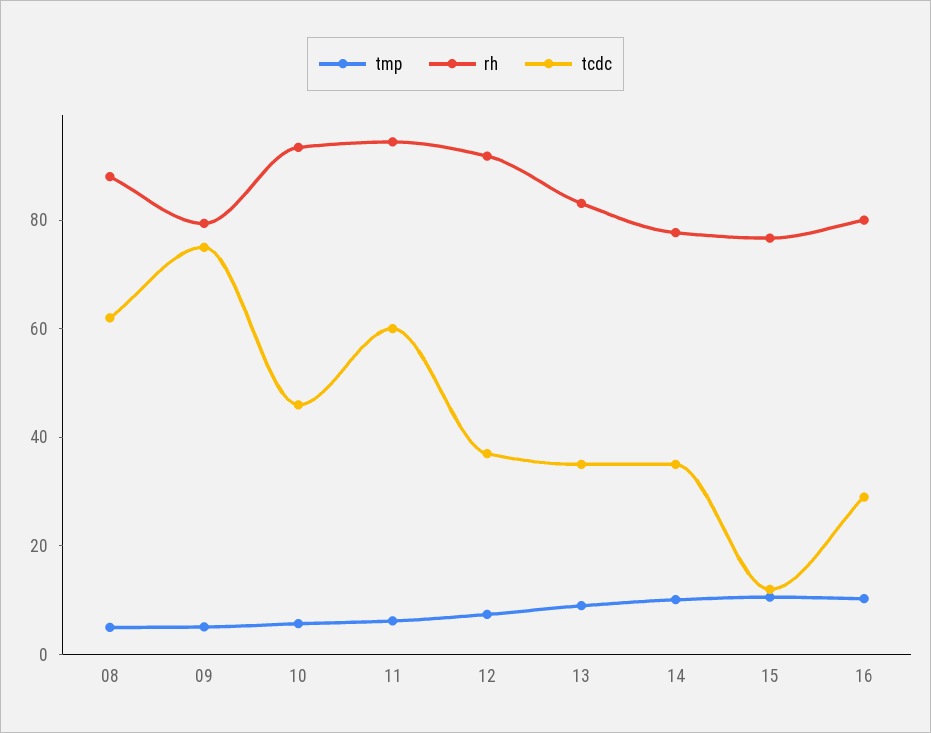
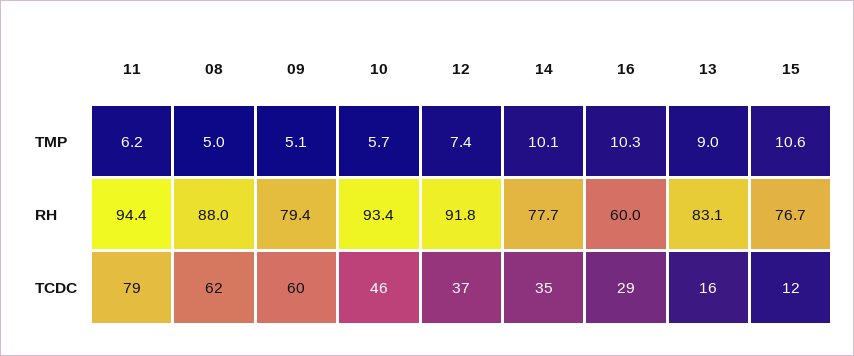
  {
    "tmp": {
      "08": 5,
      "09": 5.1,
      "10": 5.7,
      "11": 6.2,
      "12": 7.4,
      "13": 9,
      "14": 10.1,
      "15": 10.6,
      "16": 10.3
    },
    "rh": {
      "08": 88,
      "09": 79.4,
      "10": 93.4,
      "11": 94.4,
      "12": 91.8,
      "13": 83.1,
      "14": 77.7,
      "15": 76.7,
-     "16": 80
+     "16": 60
    },
    "tcdc": {
      "08": 62,
-     "09": 75,
+     "09": 60,
      "10": 46,
-     "11": 60,
+     "11": 79,
      "12": 37,
-     "13": 35,
+     "13": 16,
      "14": 35,
      "15": 12,
      "16": 29
    }
  }

